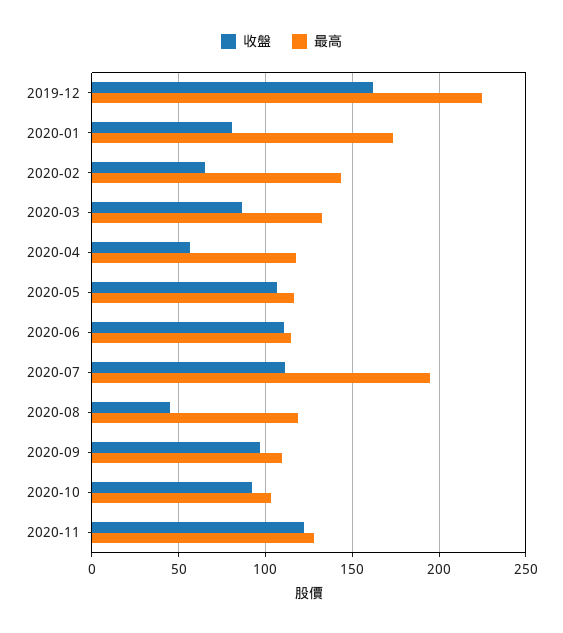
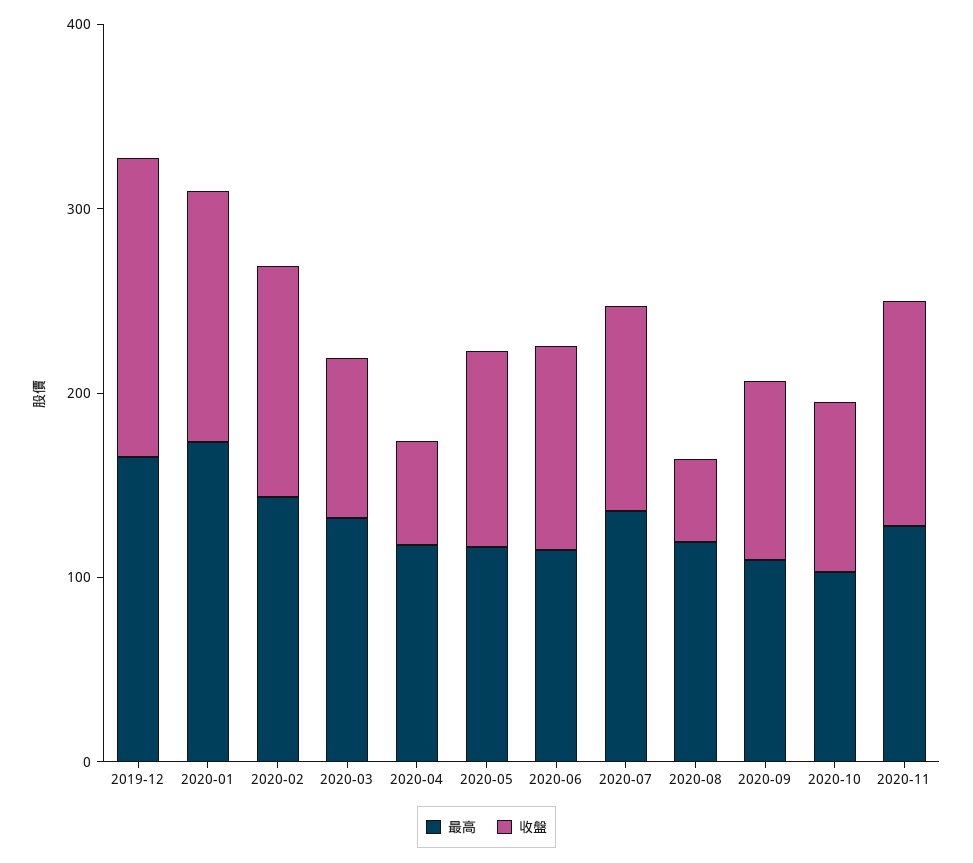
  {
    "收盤": {
      "2019-12": 160,
-     "2020-01": 80,
+     "2020-01": 140,
-     "2020-02": 65,
+     "2020-02": 120,
      "2020-03": 85,
      "2020-04": 55,
      "2020-05": 105,
      "2020-06": 110,
      "2020-07": 110,
      "2020-08": 45,
      "2020-09": 95,
      "2020-10": 90,
      "2020-11": 120
    },
    "最高": {
-     "2019-12": 225,
+     "2019-12": 160,
      "2020-01": 175,
      "2020-02": 145,
      "2020-03": 135,
      "2020-04": 120,
      "2020-05": 115,
      "2020-06": 115,
-     "2020-07": 195,
+     "2020-07": 140,
      "2020-08": 120,
      "2020-09": 110,
      "2020-10": 105,
      "2020-11": 130
    }
  }

